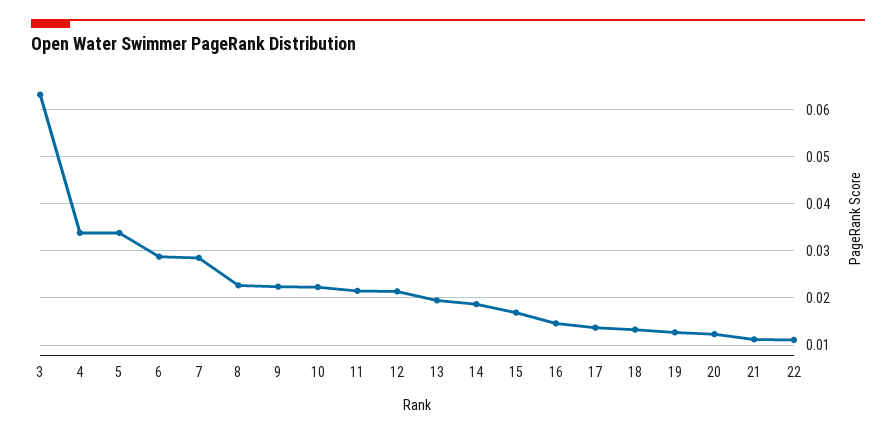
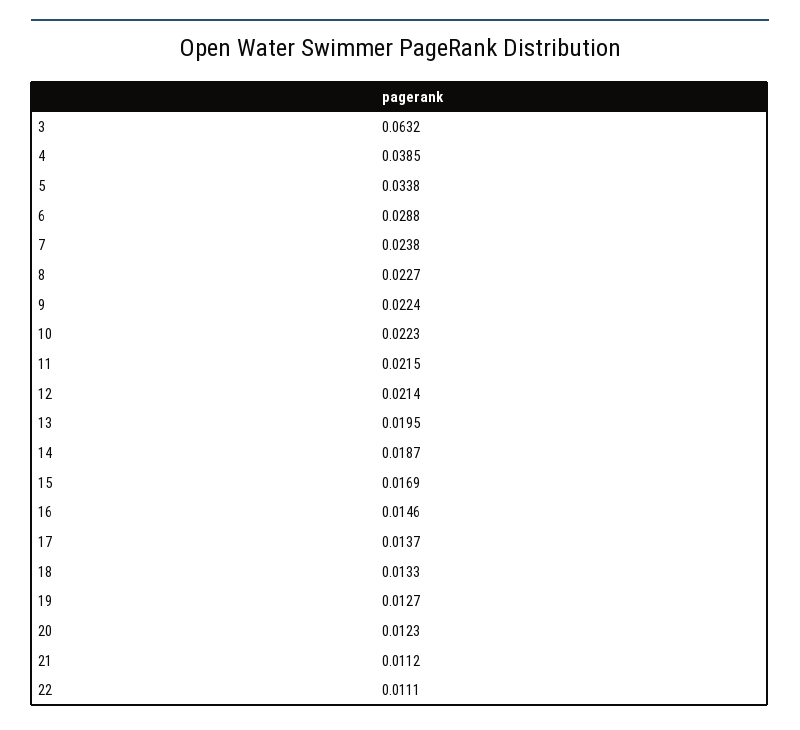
  {
    "3": 0.0632,
-   "4": 0.034,
+   "4": 0.0385,
    "5": 0.0338,
    "6": 0.0288,
-   "7": 0.028,
+   "7": 0.0238,
    "8": 0.0227,
    "9": 0.0224,
    "10": 0.0223,
    "11": 0.0215,
    "12": 0.0214,
    "13": 0.0195,
    "14": 0.0187,
    "15": 0.0169,
    "16": 0.0146,
    "17": 0.0137,
    "18": 0.0133,
    "19": 0.0127,
    "20": 0.0123,
    "21": 0.0112,
    "22": 0.0111
  }

